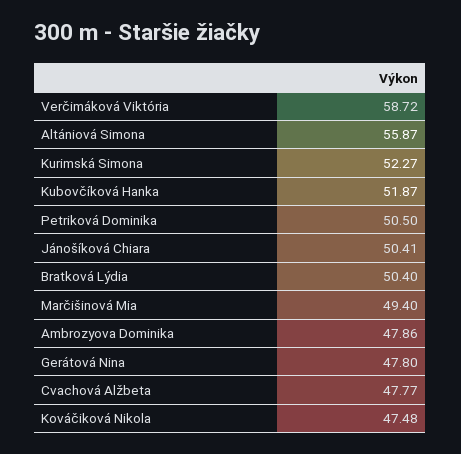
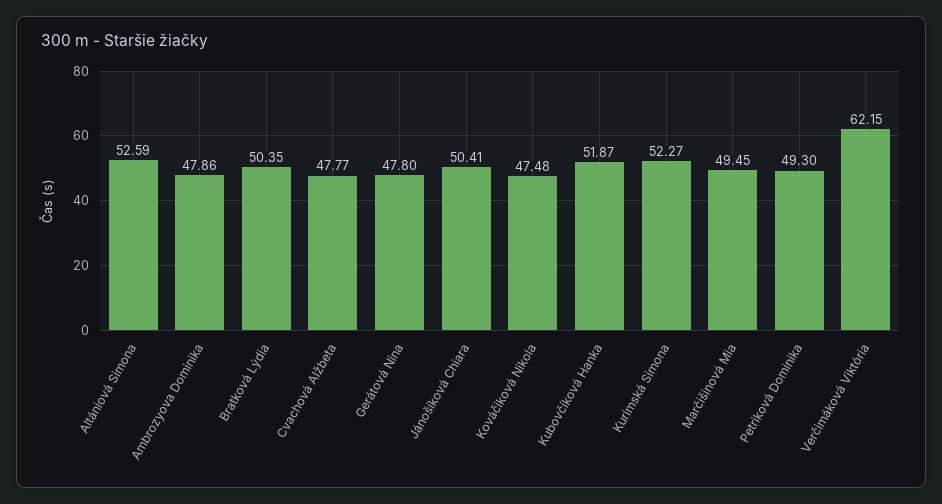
  {
-   "Verčimáková Viktória": 58.72,
+   "Verčimáková Viktória": 62.15,
-   "Altániová Simona": 55.87,
+   "Altániová Simona": 52.59,
    "Kurimská Simona": 52.27,
    "Kubovčíková Hanka": 51.87,
-   "Petriková Dominika": 50.5,
+   "Petriková Dominika": 49.3,
    "Jánošíková Chiara": 50.41,
-   "Bratková Lýdia": 50.4,
+   "Bratková Lýdia": 50.35,
-   "Marčišinová Mia": 49.4,
+   "Marčišinová Mia": 49.45,
    "Ambrozyova Dominika": 47.86,
    "Gerátová Nina": 47.8,
    "Cvachová Alžbeta": 47.77,
    "Kováčiková Nikola": 47.48
  }

